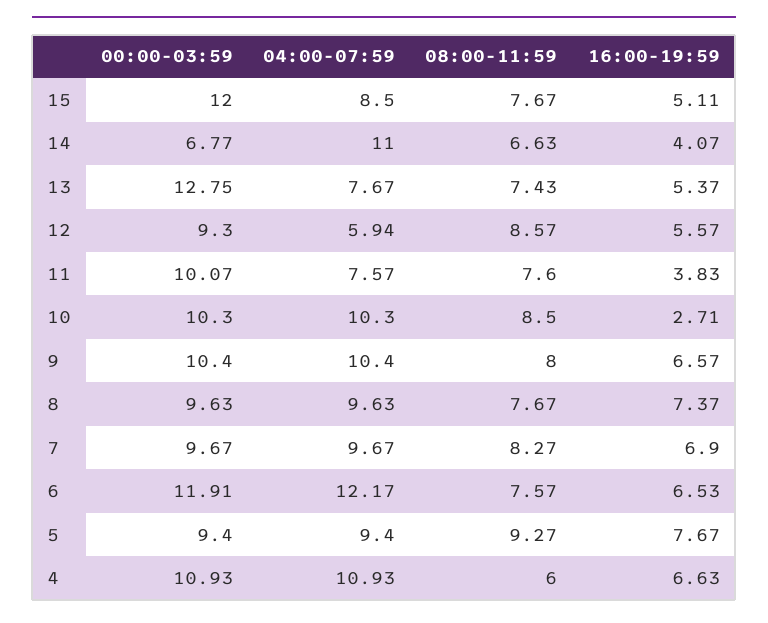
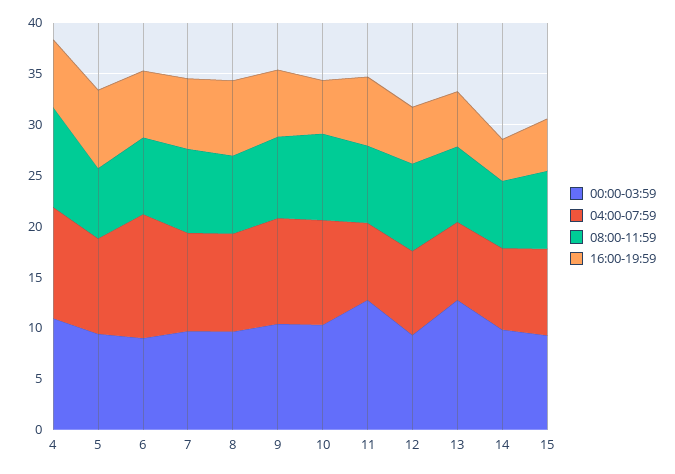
  {
    "00:00-03:59": {
-     "15": 12,
+     "15": 9,
-     "14": 6.77,
+     "14": 10,
      "13": 12.75,
      "12": 9.3,
-     "11": 10.07,
+     "11": 13,
      "10": 10.3,
      "9": 10.4,
      "8": 9.63,
      "7": 9.67,
-     "6": 11.91,
+     "6": 9,
      "5": 9.4,
      "4": 10.93
    },
    "04:00-07:59": {
      "15": 8.5,
-     "14": 11,
+     "14": 8,
      "13": 7.67,
-     "12": 5.94,
+     "12": 8,
      "11": 7.57,
      "10": 10.3,
      "9": 10.4,
      "8": 9.63,
      "7": 9.67,
      "6": 12.17,
      "5": 9.4,
      "4": 10.93
    },
    "08:00-11:59": {
      "15": 7.67,
      "14": 6.63,
      "13": 7.43,
      "12": 8.57,
      "11": 7.6,
      "10": 8.5,
      "9": 8,
      "8": 7.67,
      "7": 8.27,
      "6": 7.57,
-     "5": 9.27,
+     "5": 7,
-     "4": 6
+     "4": 10
    },
    "16:00-19:59": {
      "15": 5.11,
      "14": 4.07,
      "13": 5.37,
      "12": 5.57,
-     "11": 3.83,
+     "11": 7,
-     "10": 2.71,
+     "10": 5,
      "9": 6.57,
      "8": 7.37,
      "7": 6.9,
      "6": 6.53,
      "5": 7.67,
      "4": 6.63
    }
  }

